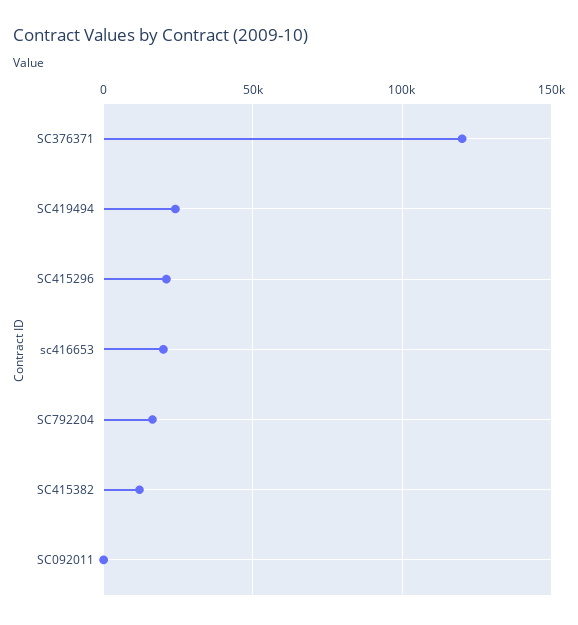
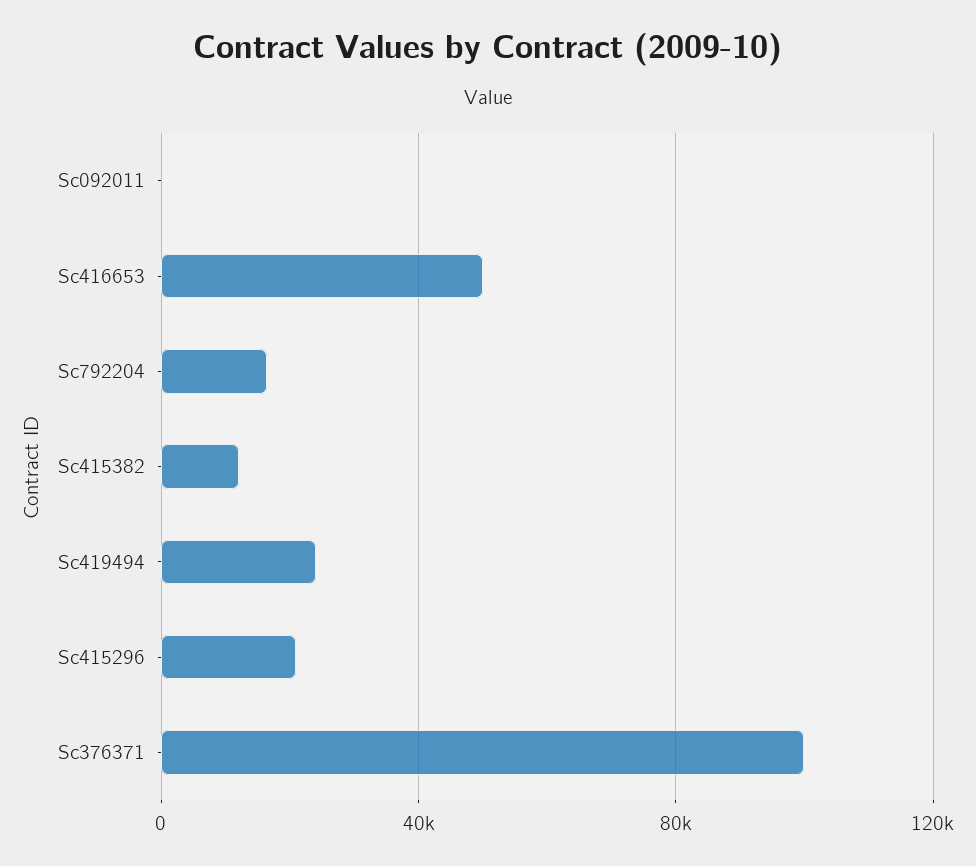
  {
-   "SC376371": 120000,
+   "SC376371": 100000,
    "SC419494": 25000,
    "SC415296": 20000,
-   "sc416653": 20000,
+   "sc416653": 50000,
    "SC792204": 15000,
    "SC415382": 10000,
    "SC092011": 0
  }

